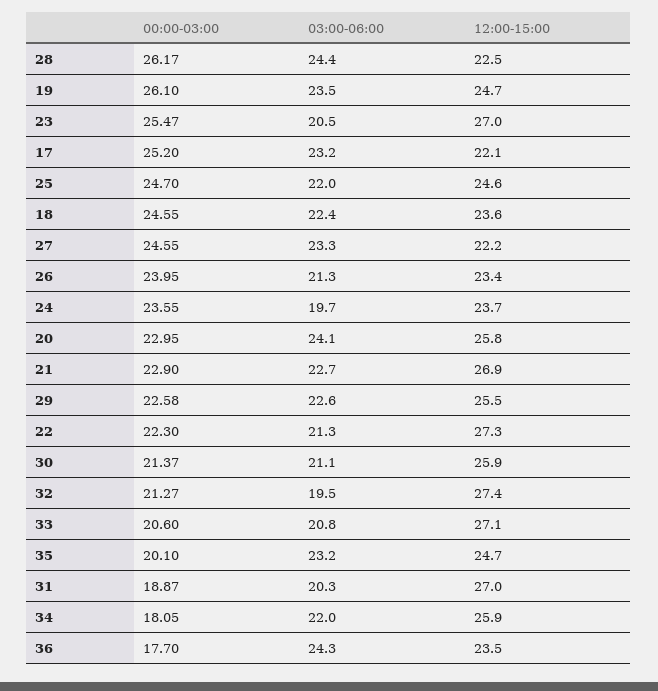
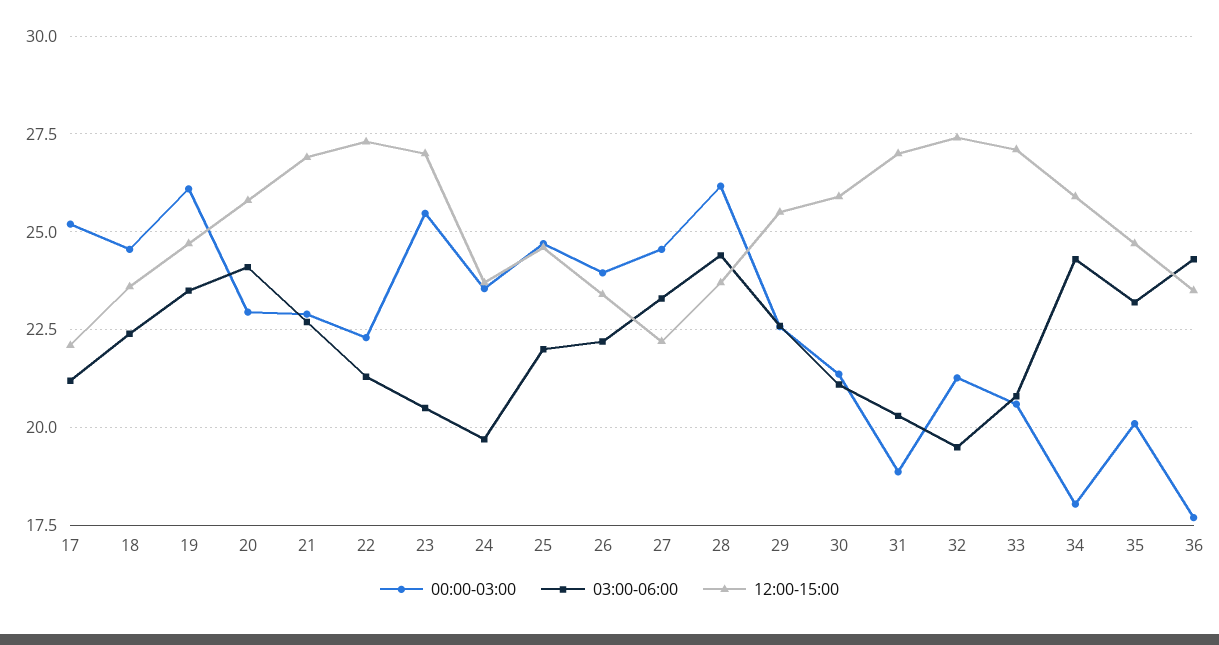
  {
    "00:00-03:00": {
      "28": 26.17,
      "19": 26.1,
      "23": 25.47,
      "17": 25.2,
      "25": 24.7,
      "18": 24.55,
      "27": 24.55,
      "26": 23.95,
      "24": 23.55,
      "20": 22.95,
      "21": 22.9,
      "29": 22.58,
      "22": 22.3,
      "30": 21.37,
      "32": 21.27,
      "33": 20.6,
      "35": 20.1,
      "31": 18.87,
      "34": 18.05,
      "36": 17.7
    },
    "03:00-06:00": {
      "28": 24.4,
      "19": 23.5,
      "23": 20.5,
-     "17": 23.2,
+     "17": 21.25,
      "25": 22,
      "18": 22.4,
      "27": 23.3,
-     "26": 21.3,
+     "26": 22.25,
      "24": 19.7,
      "20": 24.1,
      "21": 22.7,
      "29": 22.6,
      "22": 21.3,
      "30": 21.1,
      "32": 19.5,
      "33": 20.8,
      "35": 23.2,
      "31": 20.3,
-     "34": 22,
+     "34": 24.25,
      "36": 24.3
    },
    "12:00-15:00": {
-     "28": 22.5,
+     "28": 23.75,
      "19": 24.7,
      "23": 27,
      "17": 22.1,
      "25": 24.6,
      "18": 23.6,
      "27": 22.2,
      "26": 23.4,
      "24": 23.7,
      "20": 25.8,
      "21": 26.9,
      "29": 25.5,
      "22": 27.3,
      "30": 25.9,
      "32": 27.4,
      "33": 27.1,
      "35": 24.7,
      "31": 27,
      "34": 25.9,
      "36": 23.5
    }
  }

